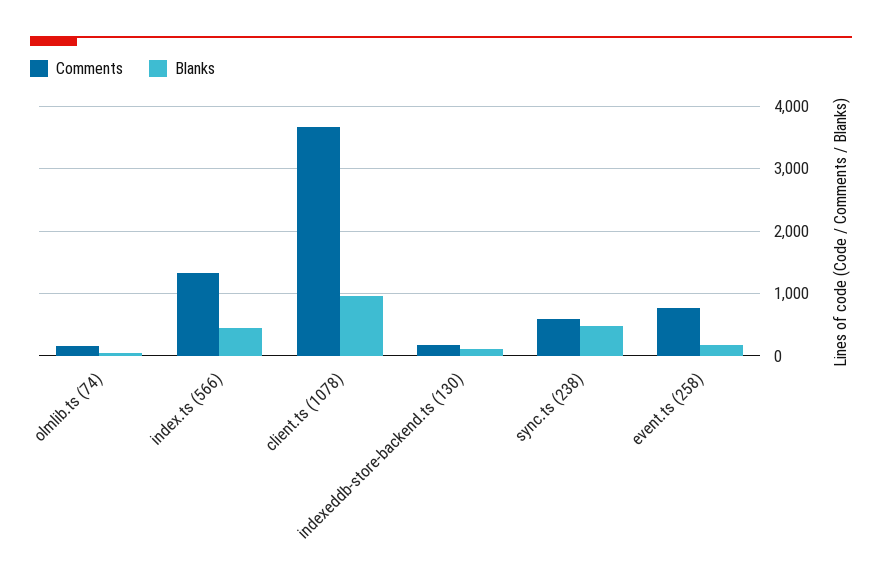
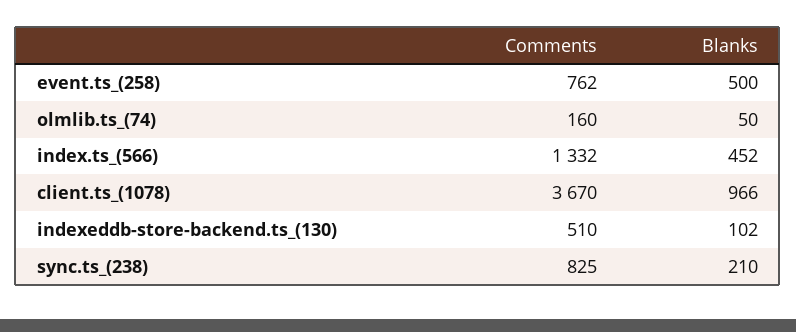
  {
    "Comments": {
      "olmlib.ts (74)": 160,
      "index.ts (566)": 1332,
      "client.ts (1078)": 3670,
-     "indexeddb-store-backend.ts (130)": 200,
+     "indexeddb-store-backend.ts (130)": 510,
-     "sync.ts (238)": 600,
+     "sync.ts (238)": 825,
      "event.ts (258)": 762
    },
    "Blanks": {
      "olmlib.ts (74)": 50,
      "index.ts (566)": 452,
      "client.ts (1078)": 966,
      "indexeddb-store-backend.ts (130)": 102,
-     "sync.ts (238)": 500,
+     "sync.ts (238)": 210,
-     "event.ts (258)": 200
+     "event.ts (258)": 500
    }
  }

